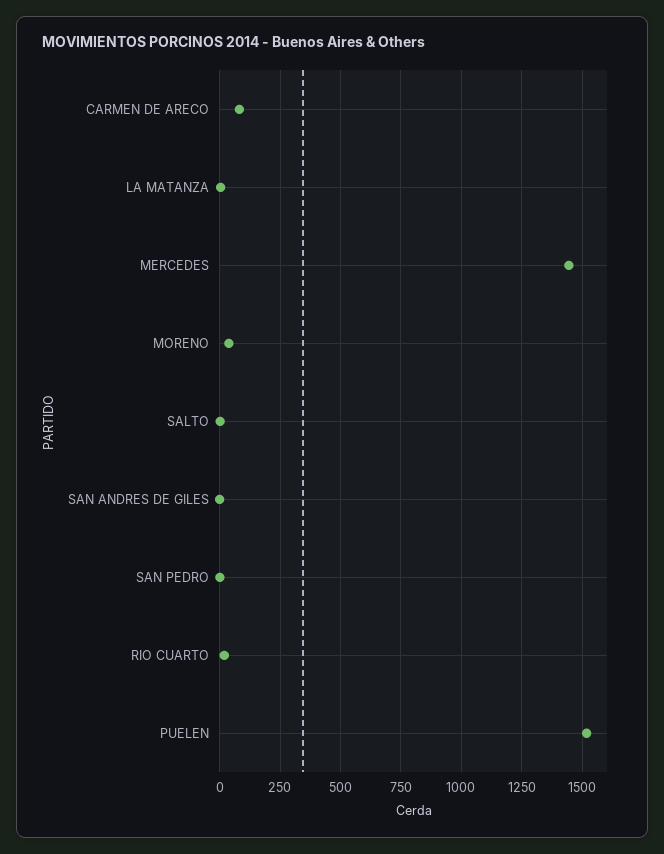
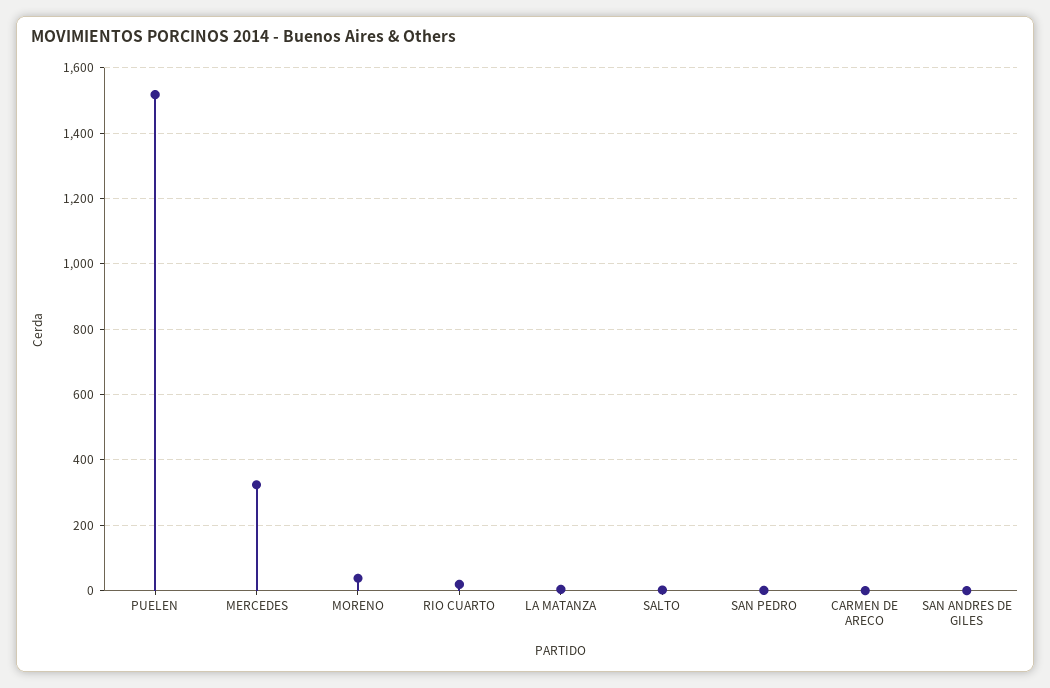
  {
-   "CARMEN DE ARECO": 75,
+   "CARMEN DE ARECO": 0,
    "LA MATANZA": 0,
-   "MERCEDES": 1450,
+   "MERCEDES": 320,
    "MORENO": 40,
    "SALTO": 0,
    "SAN ANDRES DE GILES": 0,
    "SAN PEDRO": 0,
    "RIO CUARTO": 20,
    "PUELEN": 1520
  }

